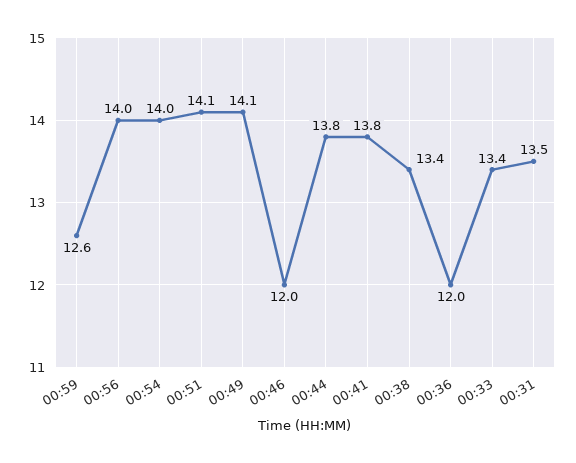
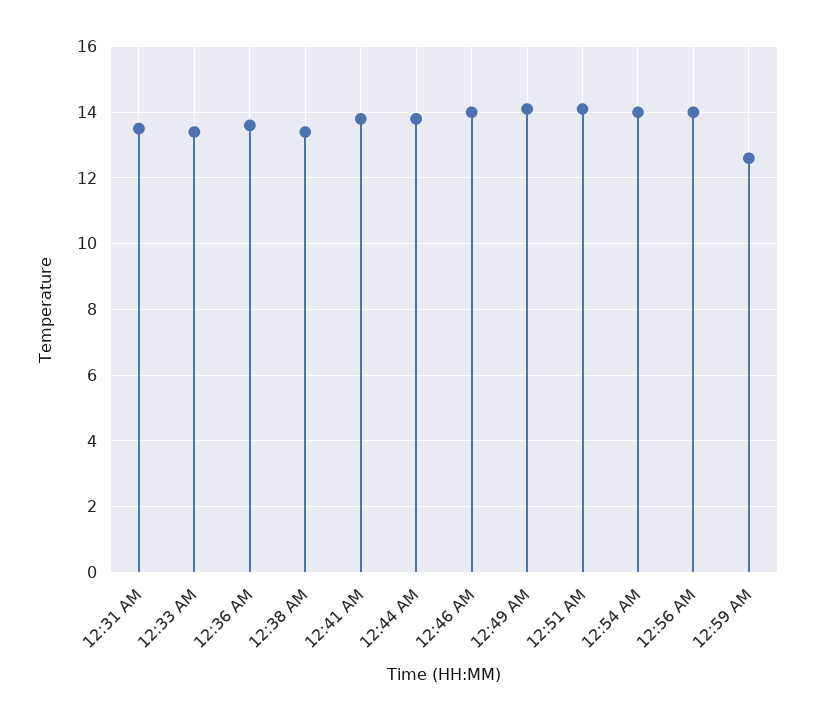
  {
    "00:59": 12.6,
    "00:56": 14,
    "00:54": 14,
    "00:51": 14.1,
    "00:49": 14.1,
-   "00:46": 12,
+   "00:46": 14,
    "00:44": 13.8,
    "00:41": 13.8,
    "00:38": 13.4,
-   "00:36": 12,
+   "00:36": 13.5,
    "00:33": 13.4,
    "00:31": 13.5
  }

